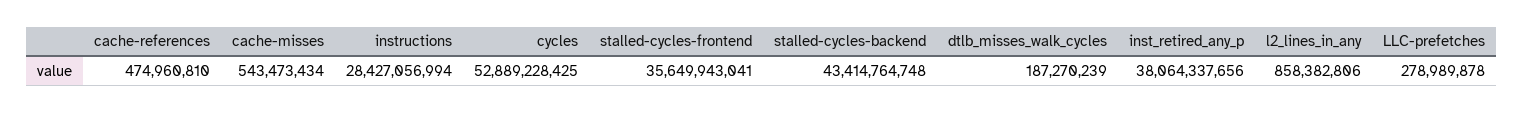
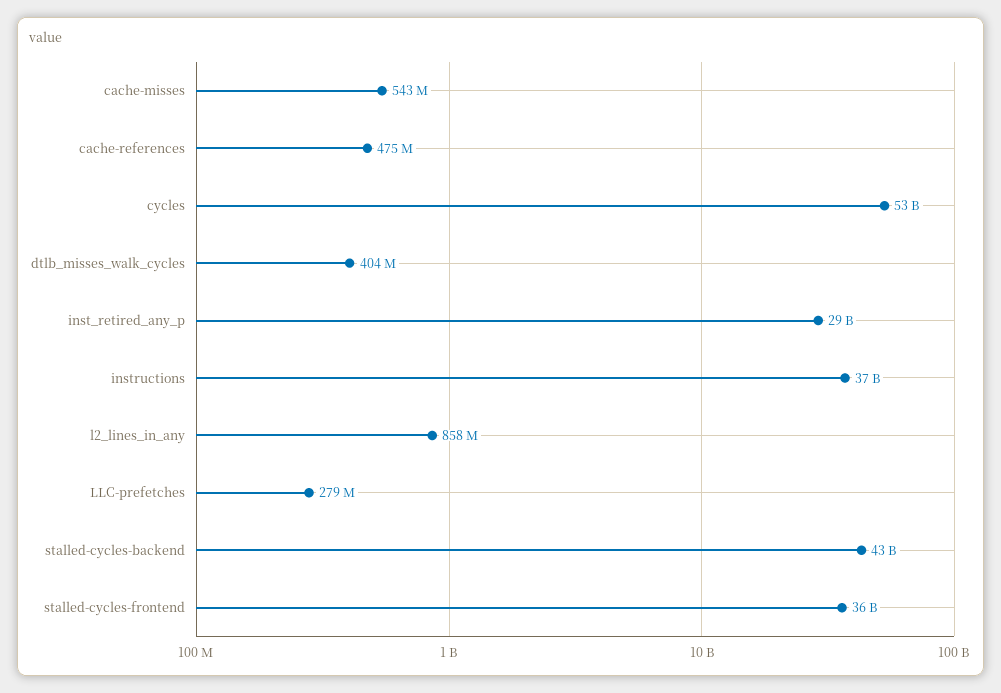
  {
    "cache-references": 474960810,
    "cache-misses": 543473434,
-   "instructions": 28427056994,
+   "instructions": 37000000000,
    "cycles": 52889228425,
    "stalled-cycles-frontend": 35649943041,
    "stalled-cycles-backend": 43414764748,
-   "dtlb_misses_walk_cycles": 187270239,
+   "dtlb_misses_walk_cycles": 404000000,
-   "inst_retired_any_p": 38064337656,
+   "inst_retired_any_p": 29000000000,
    "l2_lines_in_any": 858382806,
    "LLC-prefetches": 278989878
  }

